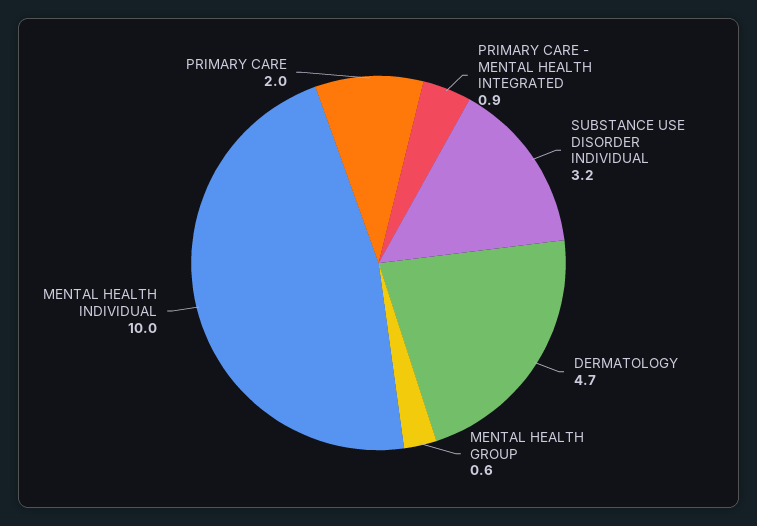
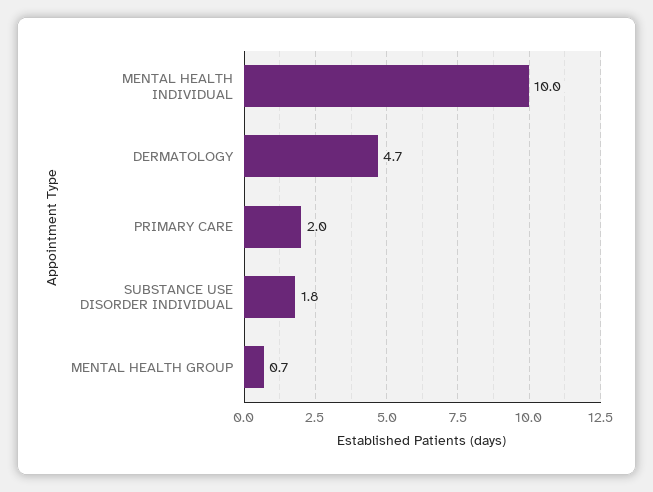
  {
-   "PRIMARY CARE - MENTAL HEALTH INTEGRATED": 0.9,
-   "SUBSTANCE USE DISORDER INDIVIDUAL": 3.2,
+   "SUBSTANCE USE DISORDER INDIVIDUAL": 1.8,
    "DERMATOLOGY": 4.7,
-   "MENTAL HEALTH GROUP": 0.6,
+   "MENTAL HEALTH GROUP": 0.7,
    "MENTAL HEALTH INDIVIDUAL": 10,
    "PRIMARY CARE": 2
  }

